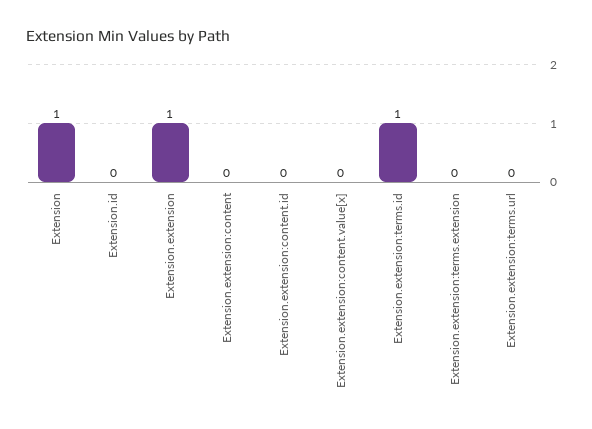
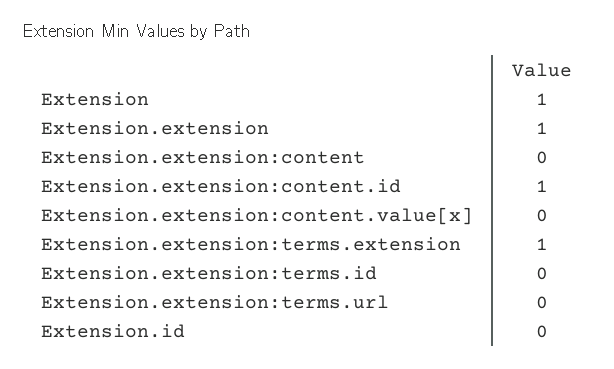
  {
    "Extension": 1,
    "Extension.id": 0,
    "Extension.extension": 1,
    "Extension.extension:content": 0,
-   "Extension.extension:content.id": 0,
+   "Extension.extension:content.id": 1,
    "Extension.extension:content.value[x]": 0,
-   "Extension.extension:terms.id": 1,
+   "Extension.extension:terms.id": 0,
-   "Extension.extension:terms.extension": 0,
+   "Extension.extension:terms.extension": 1,
    "Extension.extension:terms.url": 0
  }

